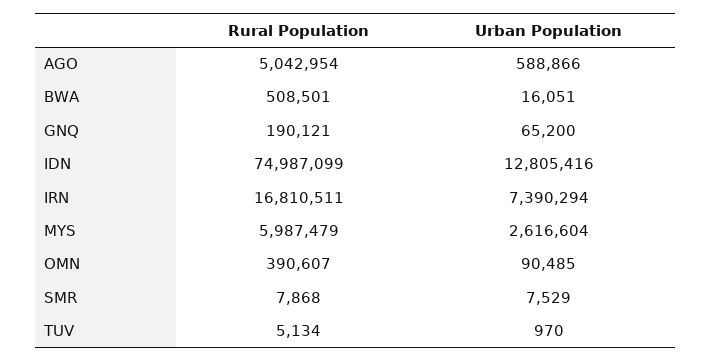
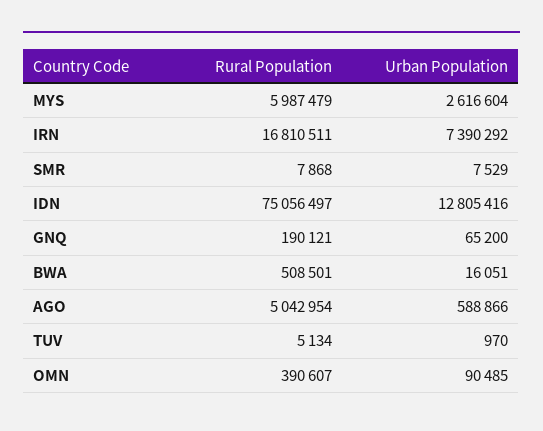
  {
    "Rural Population": {
      "AGO": 5042954,
      "BWA": 508501,
      "GNQ": 190121,
-     "IDN": 74987099,
+     "IDN": 75056497,
      "IRN": 16810511,
      "MYS": 5987479,
      "OMN": 390607,
      "SMR": 7868,
      "TUV": 5134
    },
    "Urban Population": {
      "AGO": 588866,
      "BWA": 16051,
      "GNQ": 65200,
      "IDN": 12805416,
-     "IRN": 7390294,
+     "IRN": 7390292,
      "MYS": 2616604,
      "OMN": 90485,
      "SMR": 7529,
      "TUV": 970
    }
  }

